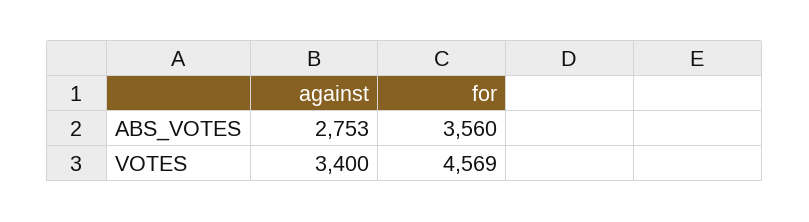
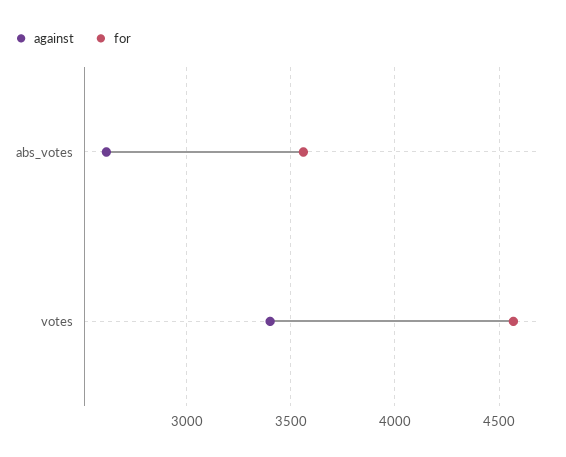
  {
    "against": {
-     "ABS_VOTES": 2753,
+     "ABS_VOTES": 2600,
      "VOTES": 3400
    },
    "for": {
      "ABS_VOTES": 3560,
      "VOTES": 4569
    }
  }

